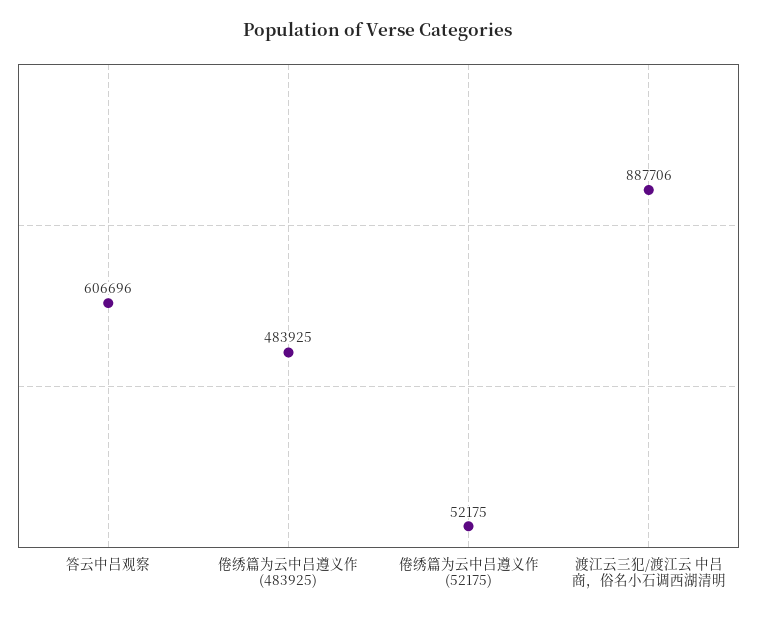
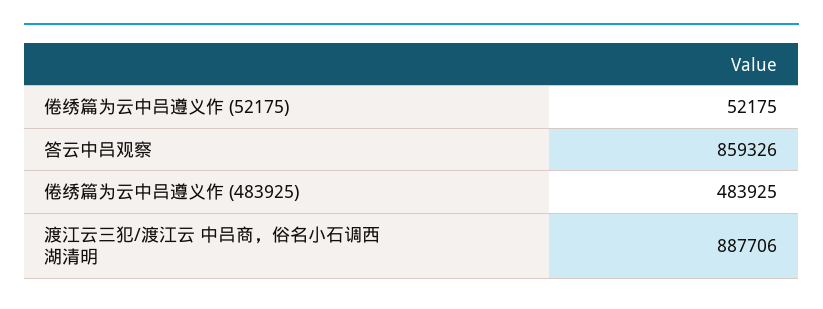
  {
-   "答云中吕观察": 606696,
+   "答云中吕观察": 859326,
    "倦绣篇为云中吕遵义作 (483925)": 483925,
    "倦绣篇为云中吕遵义作 (52175)": 52175,
    "渡江云三犯/渡江云 中吕商，俗名小石调西湖清明": 887706
  }

